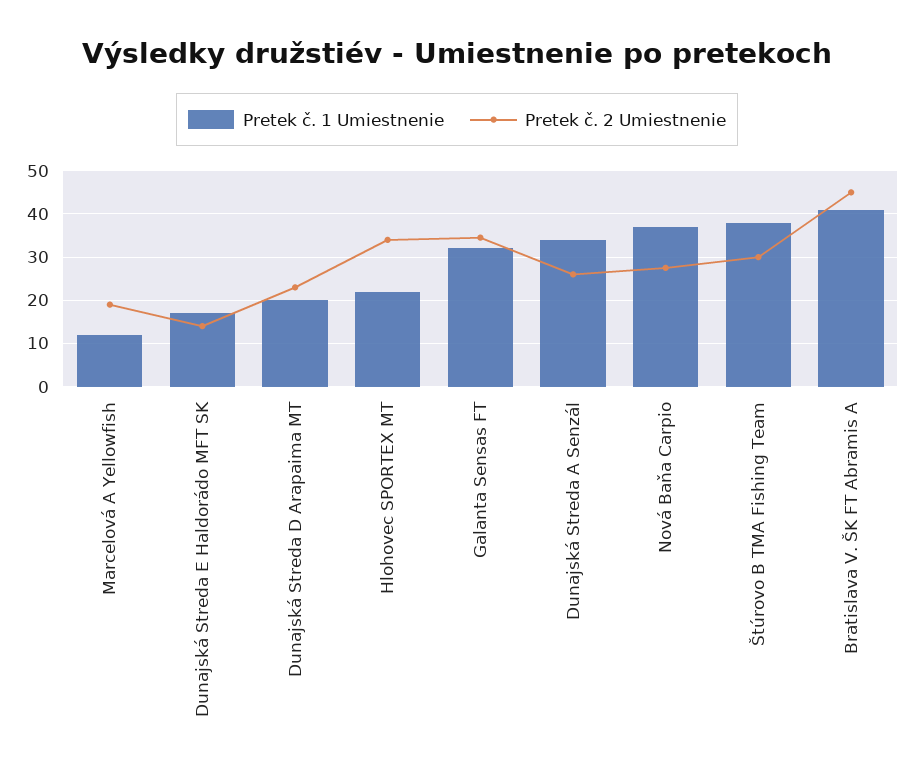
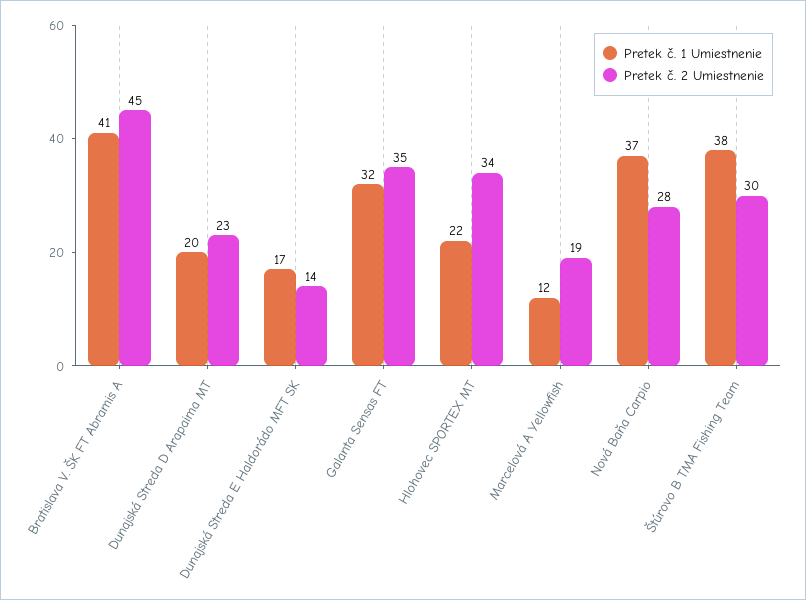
  {
    "Pretek č. 1 Umiestnenie": {
      "Marcelová A Yellowfish": 12,
      "Dunajská Streda E Haldorádo MFT SK": 17,
      "Dunajská Streda D Arapaima MT": 20,
      "Hlohovec SPORTEX MT": 22,
      "Galanta Sensas FT": 32,
-     "Dunajská Streda A Senzál": 34,
      "Nová Baňa Carpio": 37,
      "Štúrovo B TMA Fishing Team": 38,
      "Bratislava V. ŠK FT Abramis A": 41
    },
    "Pretek č. 2 Umiestnenie": {
      "Marcelová A Yellowfish": 19,
      "Dunajská Streda E Haldorádo MFT SK": 14,
      "Dunajská Streda D Arapaima MT": 23,
      "Hlohovec SPORTEX MT": 34,
      "Galanta Sensas FT": 35,
-     "Dunajská Streda A Senzál": 26,
      "Nová Baňa Carpio": 28,
      "Štúrovo B TMA Fishing Team": 30,
      "Bratislava V. ŠK FT Abramis A": 45
    }
  }

